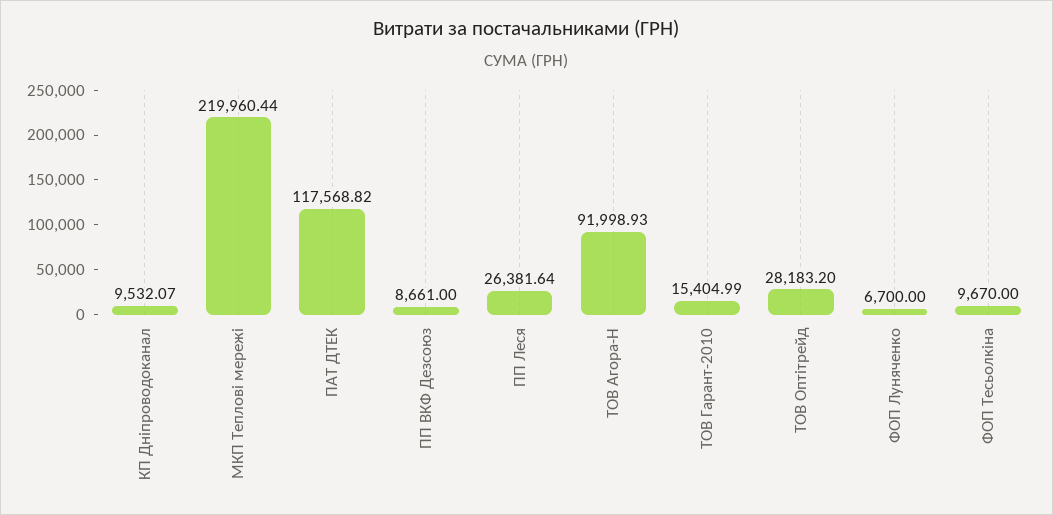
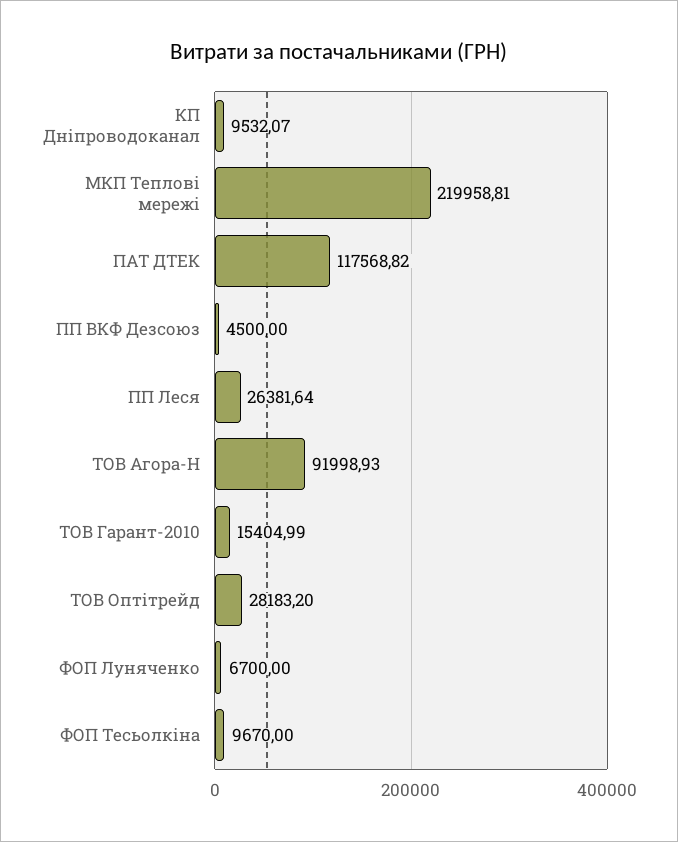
  {
    "КП Дніпроводоканал": 9532.07,
-   "МКП Теплові мережі": 219960.44,
+   "МКП Теплові мережі": 219958.81,
    "ПАТ ДТЕК": 117568.82,
-   "ПП ВКФ Дезсоюз": 8661,
+   "ПП ВКФ Дезсоюз": 4500,
    "ПП Леся": 26381.64,
    "ТОВ Агора-Н": 91998.93,
    "ТОВ Гарант-2010": 15404.99,
    "ТОВ Оптітрейд": 28183.2,
    "ФОП Луняченко": 6700,
    "ФОП Тесьолкіна": 9670
  }

